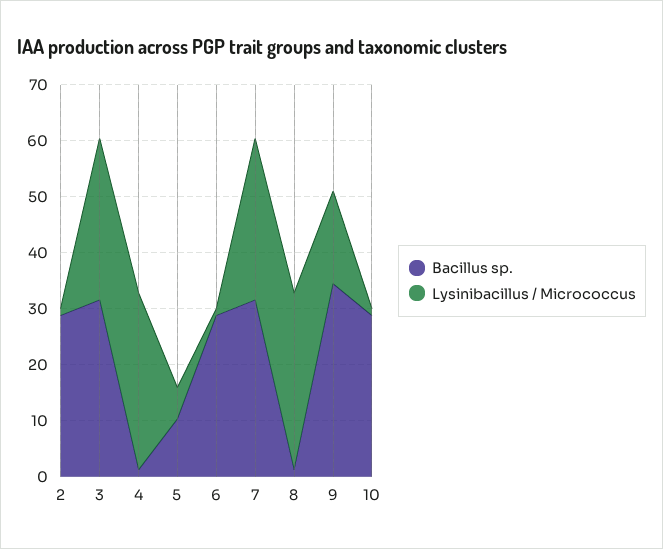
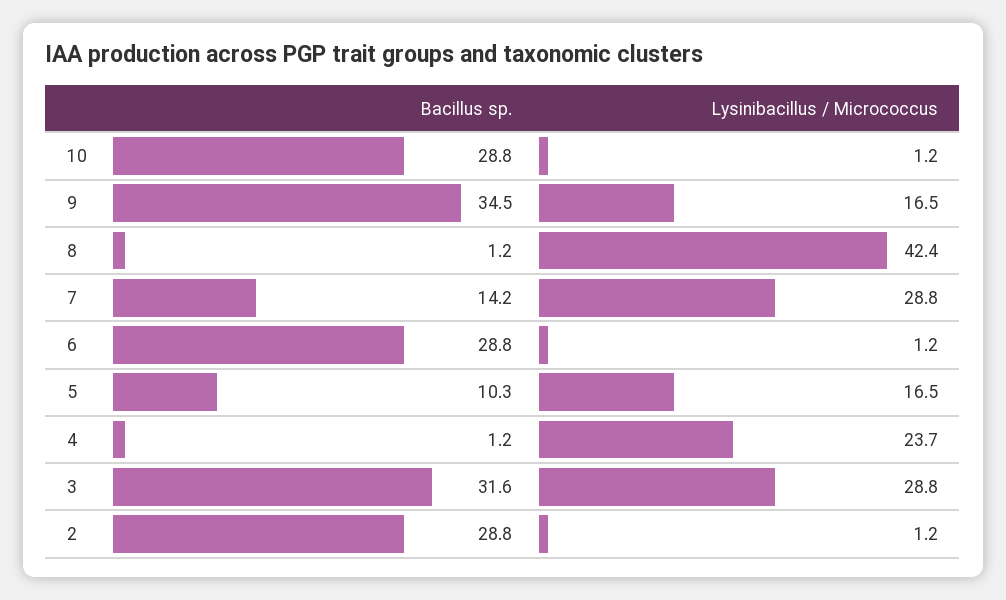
  {
    "Bacillus sp.": {
      "2": 28.8,
      "3": 31.6,
      "4": 1.2,
      "5": 10.3,
      "6": 28.8,
-     "7": 32,
+     "7": 14.2,
      "8": 1.2,
      "9": 34.5,
      "10": 28.8
    },
    "Lysinibacillus / Micrococcus": {
      "2": 1.2,
      "3": 28.8,
-     "4": 32,
+     "4": 23.7,
-     "5": 6,
+     "5": 16.5,
      "6": 1.2,
      "7": 28.8,
-     "8": 32,
+     "8": 42.4,
      "9": 16.5,
      "10": 1.2
    }
  }

